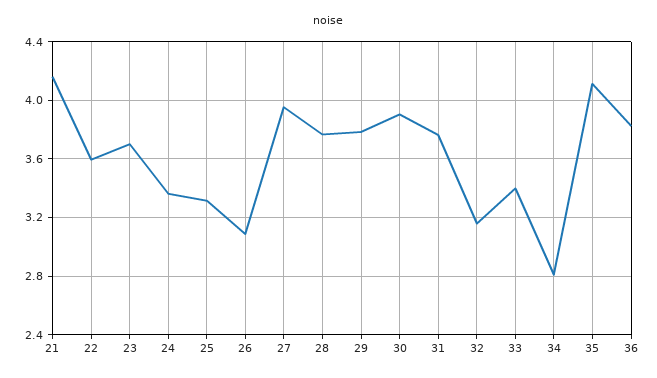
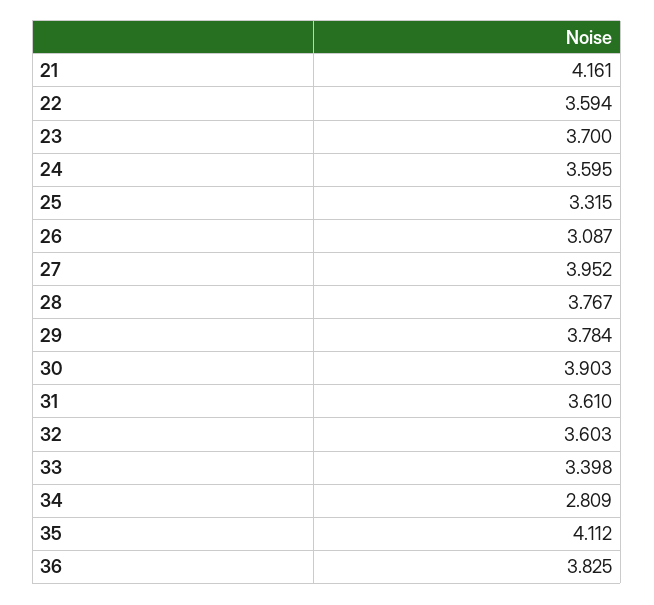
  {
    "21": 4.161,
    "22": 3.594,
    "23": 3.7,
-   "24": 3.35,
+   "24": 3.595,
    "25": 3.315,
    "26": 3.087,
    "27": 3.952,
    "28": 3.767,
    "29": 3.784,
    "30": 3.903,
-   "31": 3.75,
+   "31": 3.61,
-   "32": 3.15,
+   "32": 3.603,
    "33": 3.398,
    "34": 2.809,
    "35": 4.112,
    "36": 3.825
  }

